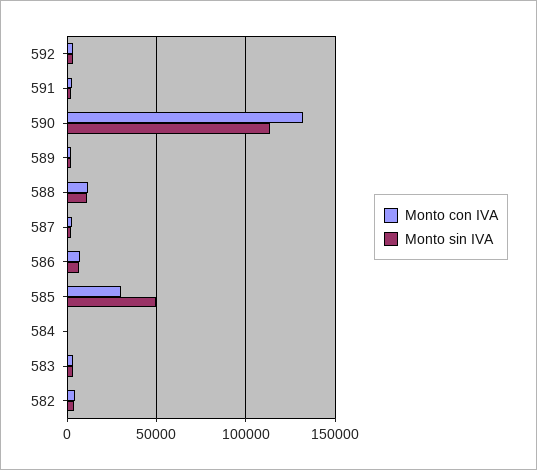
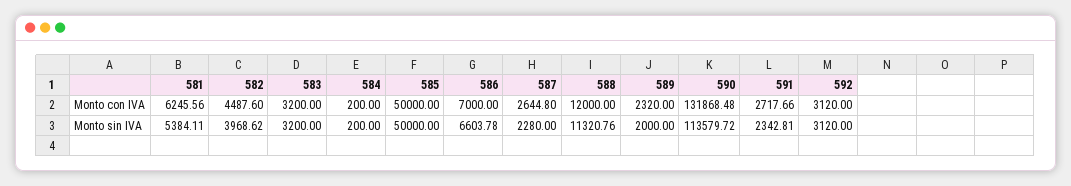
  {
    "Monto con IVA": {
      "592": 3120,
      "591": 2717.66,
      "590": 131868.48,
      "589": 2320,
      "588": 12000,
      "587": 2644.8,
      "586": 7000,
-     "585": 30000,
+     "585": 50000,
      "584": 200,
      "583": 3200,
-     "582": 4487.6
+     "582": 4487.6,
+     "581": 6245.56
    },
    "Monto sin IVA": {
      "592": 3120,
      "591": 2342.81,
      "590": 113579.72,
      "589": 2000,
      "588": 11320.76,
      "587": 2280,
      "586": 6603.78,
      "585": 50000,
      "584": 200,
      "583": 3200,
-     "582": 3968.62
+     "582": 3968.62,
+     "581": 5384.11
    }
  }

